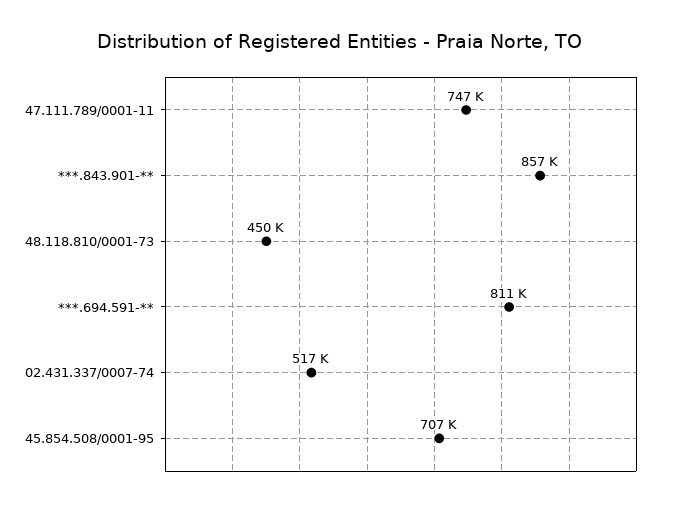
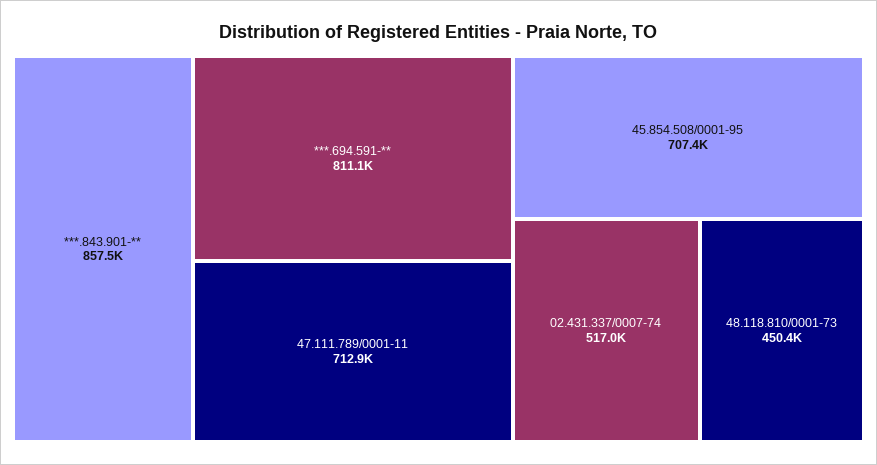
  {
-   "47.111.789/0001-11": 747000,
+   "47.111.789/0001-11": 712900,
    "***.843.901-**": 857500,
    "48.118.810/0001-73": 450400,
    "***.694.591-**": 811100,
    "02.431.337/0007-74": 517000,
    "45.854.508/0001-95": 707400
  }

